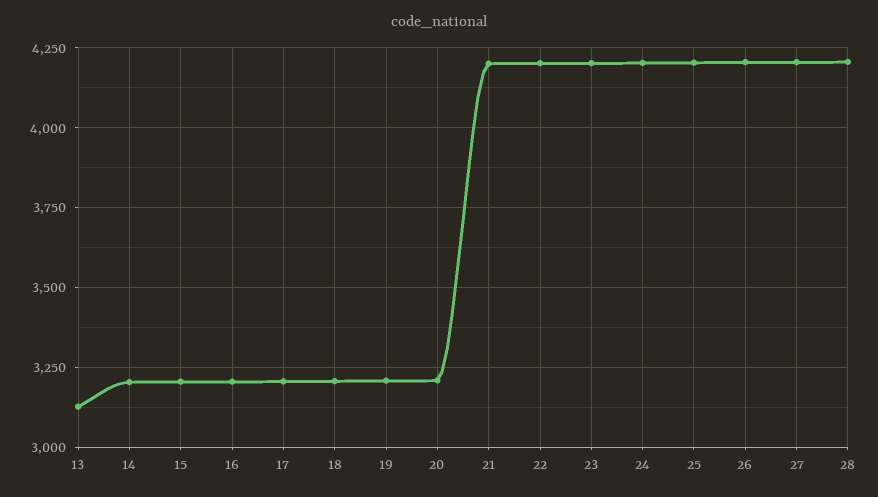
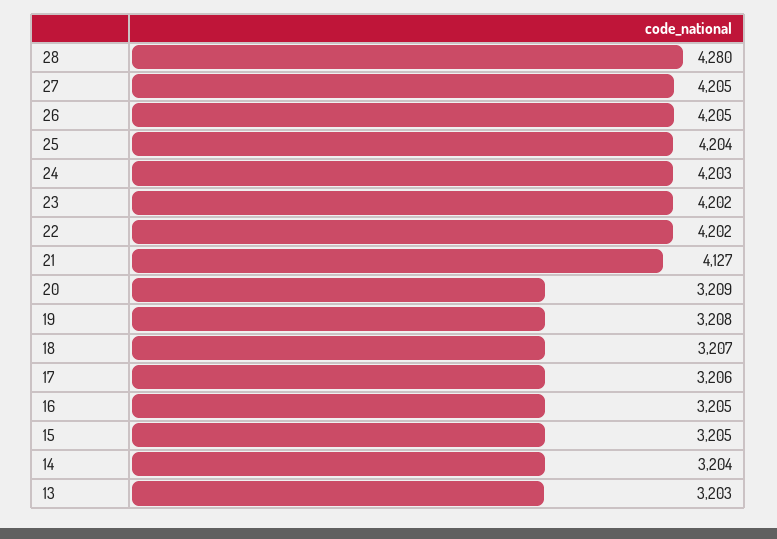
  {
-   "13": 3125,
+   "13": 3203,
    "14": 3204,
    "15": 3205,
    "16": 3205,
    "17": 3206,
    "18": 3207,
    "19": 3208,
    "20": 3209,
-   "21": 4200,
+   "21": 4127,
    "22": 4202,
    "23": 4202,
    "24": 4203,
    "25": 4204,
    "26": 4205,
    "27": 4205,
-   "28": 4200
+   "28": 4280
  }

